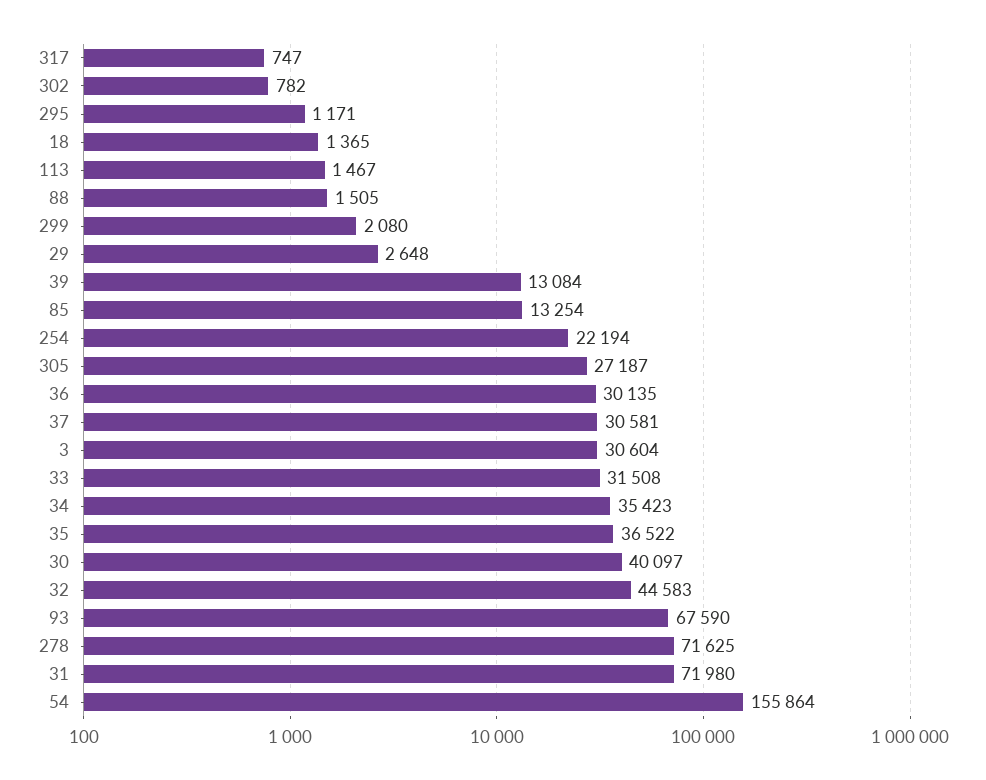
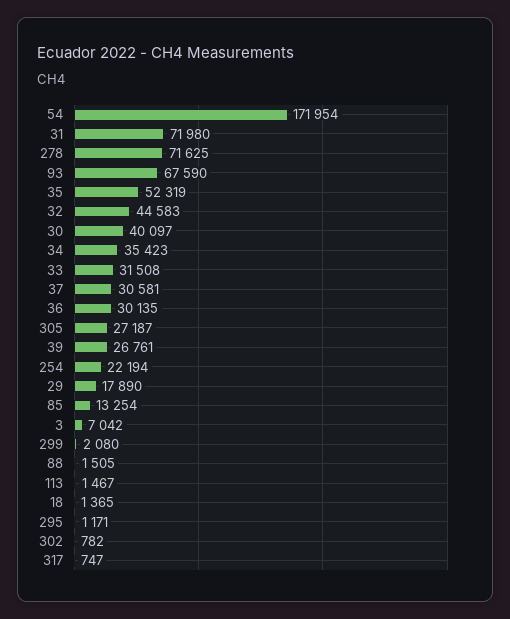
  {
    "317": 747,
    "302": 782,
    "295": 1171,
    "18": 1365,
    "113": 1467,
    "88": 1505,
    "299": 2080,
-   "29": 2648,
+   "29": 17890,
-   "39": 13084,
+   "39": 26761,
    "85": 13254,
    "254": 22194,
    "305": 27187,
    "36": 30135,
    "37": 30581,
-   "3": 30604,
+   "3": 7042,
    "33": 31508,
    "34": 35423,
-   "35": 36522,
+   "35": 52319,
    "30": 40097,
    "32": 44583,
    "93": 67590,
    "278": 71625,
    "31": 71980,
-   "54": 155864
+   "54": 171954
  }

